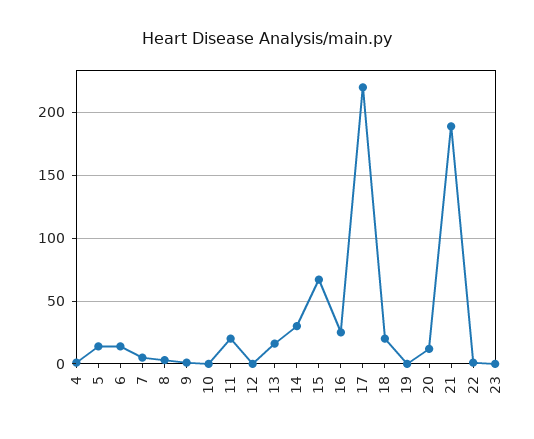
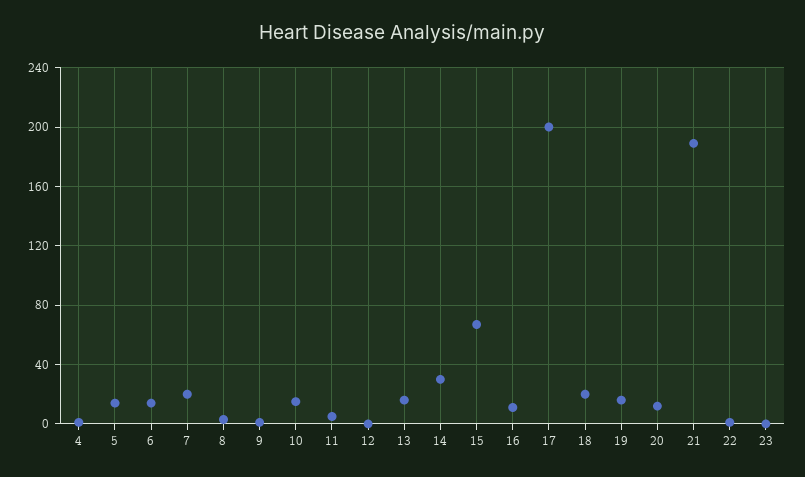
  {
    "4": 0,
    "5": 15,
    "6": 15,
-   "7": 5,
+   "7": 20,
    "8": 5,
    "9": 0,
-   "10": 0,
+   "10": 15,
-   "11": 20,
+   "11": 5,
    "12": 0,
    "13": 15,
    "14": 30,
    "15": 65,
-   "16": 25,
+   "16": 10,
-   "17": 220,
+   "17": 200,
    "18": 20,
-   "19": 0,
+   "19": 15,
    "20": 10,
    "21": 190,
    "22": 0,
    "23": 0
  }

